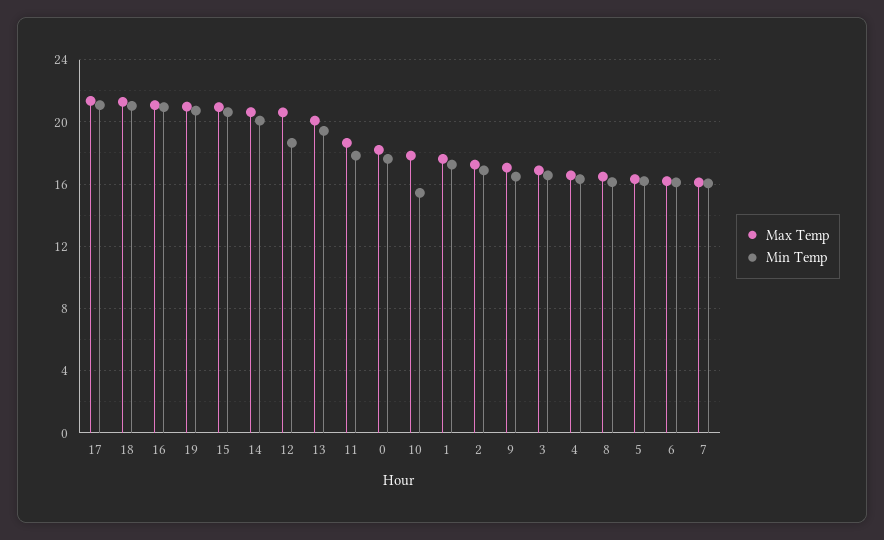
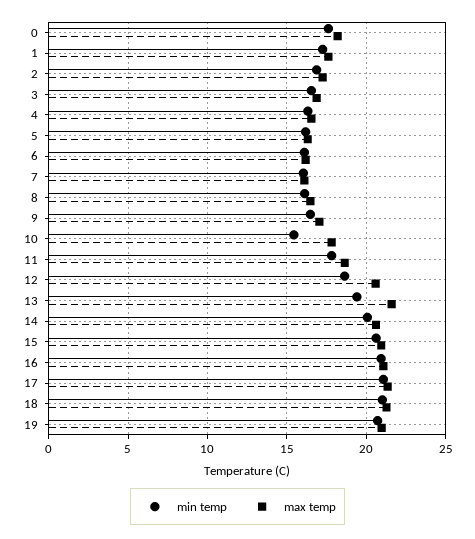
  {
    "Max Temp": {
      "17": 21.5,
      "18": 21.5,
      "16": 21,
      "19": 21,
      "15": 21,
      "14": 20.5,
      "12": 20.5,
-     "13": 20,
+     "13": 21.5,
      "11": 18.5,
      "0": 18,
      "10": 18,
      "1": 17.5,
      "2": 17.5,
      "9": 17,
      "3": 17,
      "4": 16.5,
      "8": 16.5,
      "5": 16.5,
      "6": 16,
      "7": 16
    },
    "Min Temp": {
      "17": 21,
      "18": 21,
      "16": 21,
      "19": 20.5,
      "15": 20.5,
      "14": 20,
      "12": 18.5,
      "13": 19.5,
      "11": 18,
      "0": 17.5,
      "10": 15.5,
      "1": 17.5,
      "2": 17,
      "9": 16.5,
      "3": 16.5,
      "4": 16.5,
      "8": 16,
      "5": 16,
      "6": 16,
      "7": 16
    }
  }

